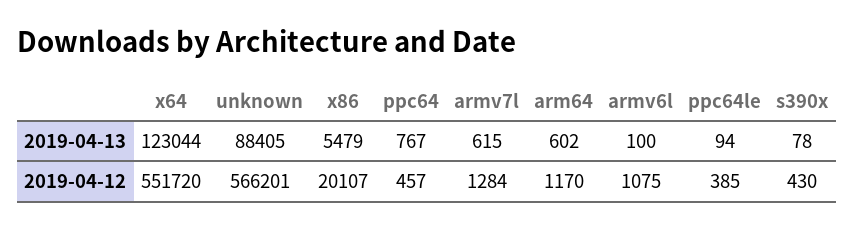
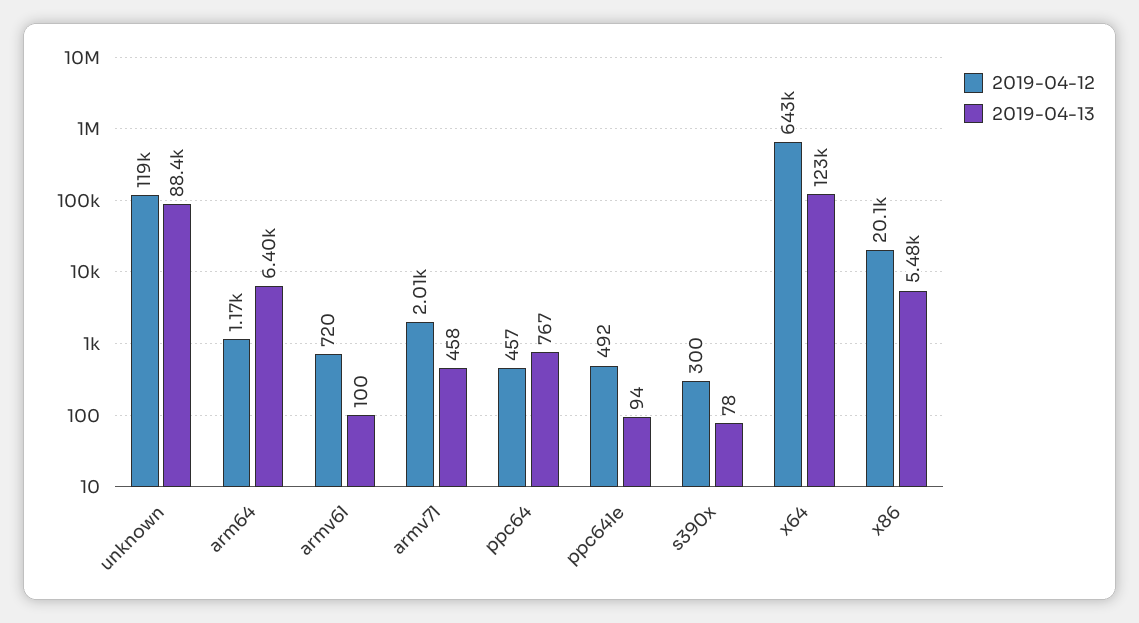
  {
    "2019-04-13": {
      "x64": 123044,
      "unknown": 88405,
      "x86": 5479,
      "ppc64": 767,
-     "armv7l": 615,
+     "armv7l": 458,
-     "arm64": 602,
+     "arm64": 6400,
      "armv6l": 100,
      "ppc64le": 94,
      "s390x": 78
    },
    "2019-04-12": {
-     "x64": 551720,
+     "x64": 643000,
-     "unknown": 566201,
+     "unknown": 119000,
      "x86": 20107,
      "ppc64": 457,
-     "armv7l": 1284,
+     "armv7l": 2010,
      "arm64": 1170,
-     "armv6l": 1075,
+     "armv6l": 720,
-     "ppc64le": 385,
+     "ppc64le": 492,
-     "s390x": 430
+     "s390x": 300
    }
  }

